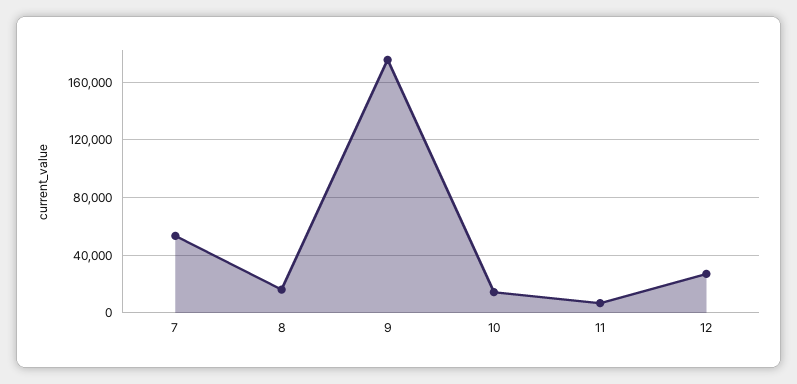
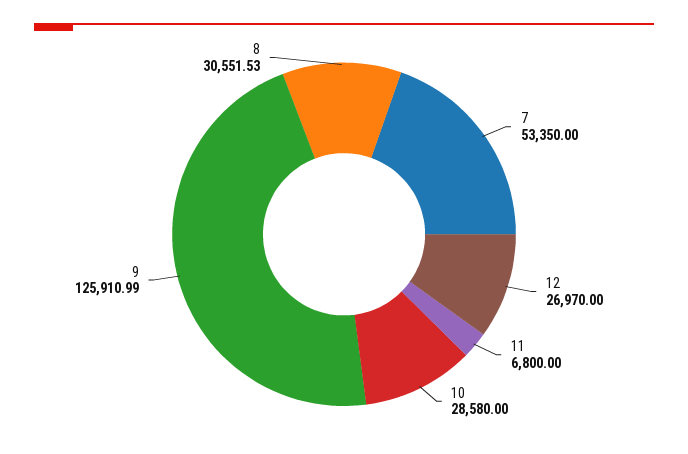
  {
    "7": 53350,
-   "8": 15000,
+   "8": 30551.53,
-   "9": 175000,
+   "9": 125910.99,
-   "10": 15000,
+   "10": 28580,
    "11": 6800,
    "12": 26970
  }

